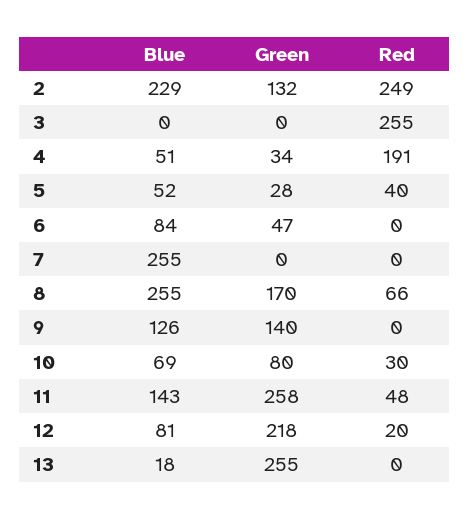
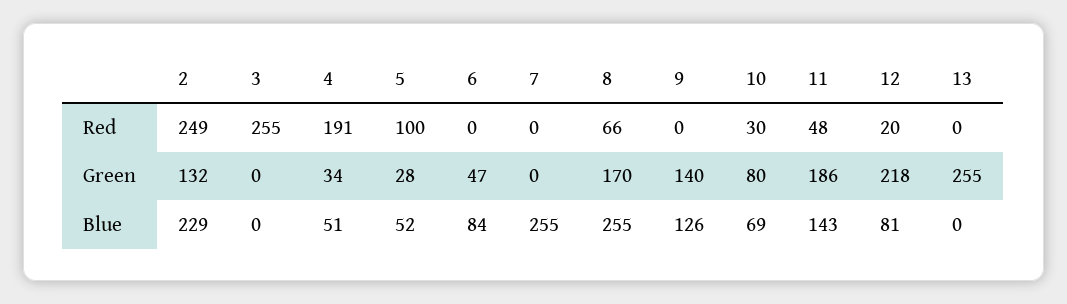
  {
    "Blue": {
      "2": 229,
      "3": 0,
      "4": 51,
      "5": 52,
      "6": 84,
      "7": 255,
      "8": 255,
      "9": 126,
      "10": 69,
      "11": 143,
      "12": 81,
-     "13": 18
+     "13": 0
    },
    "Green": {
      "2": 132,
      "3": 0,
      "4": 34,
      "5": 28,
      "6": 47,
      "7": 0,
      "8": 170,
      "9": 140,
      "10": 80,
-     "11": 258,
+     "11": 186,
      "12": 218,
      "13": 255
    },
    "Red": {
      "2": 249,
      "3": 255,
      "4": 191,
-     "5": 40,
+     "5": 100,
      "6": 0,
      "7": 0,
      "8": 66,
      "9": 0,
      "10": 30,
      "11": 48,
      "12": 20,
      "13": 0
    }
  }

